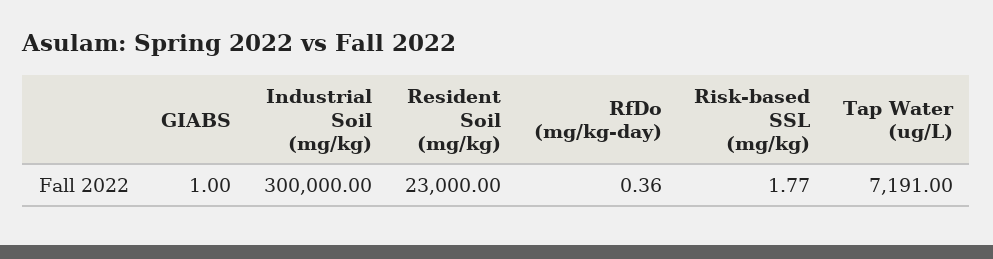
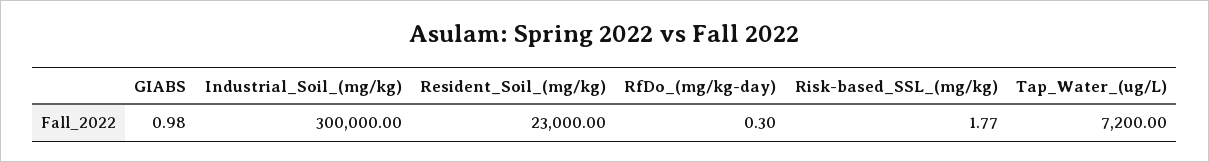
  {
-   "GIABS": 1,
+   "GIABS": 0.98,
    "Industrial Soil (mg/kg)": 300000,
    "Resident Soil (mg/kg)": 23000,
-   "RfDo (mg/kg-day)": 0.36,
+   "RfDo (mg/kg-day)": 0.3,
    "Risk-based SSL (mg/kg)": 1.77,
-   "Tap Water (ug/L)": 7191
+   "Tap Water (ug/L)": 7200
  }

